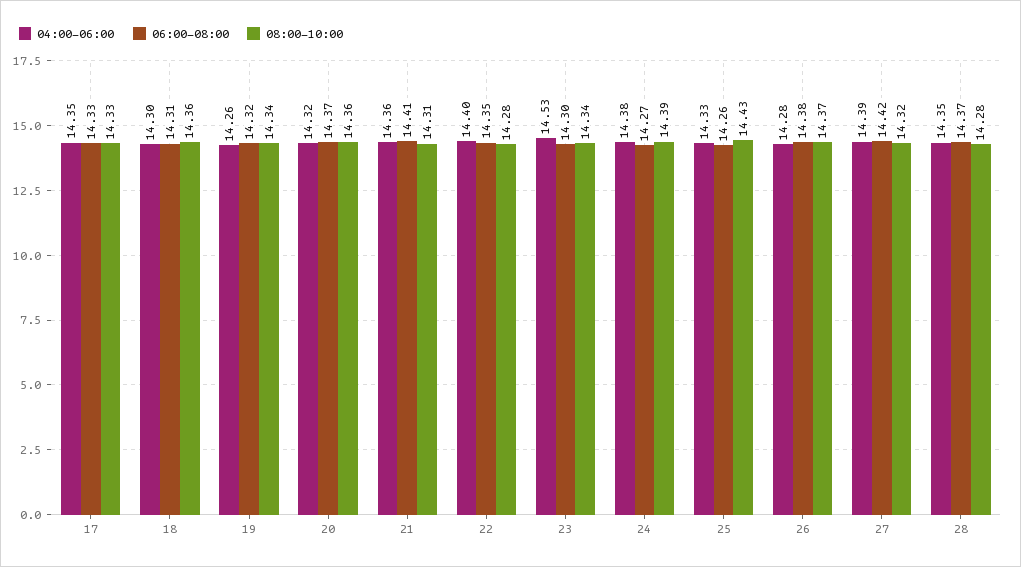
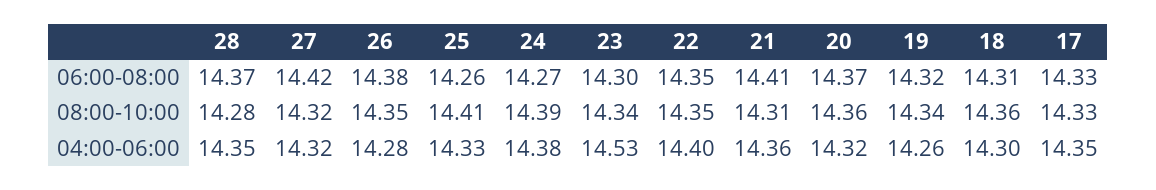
  {
    "04:00-06:00": {
      "17": 14.35,
      "18": 14.3,
      "19": 14.26,
      "20": 14.32,
      "21": 14.36,
      "22": 14.4,
      "23": 14.53,
      "24": 14.38,
      "25": 14.33,
      "26": 14.28,
-     "27": 14.39,
+     "27": 14.32,
      "28": 14.35
    },
    "06:00-08:00": {
      "17": 14.33,
      "18": 14.31,
      "19": 14.32,
      "20": 14.37,
      "21": 14.41,
      "22": 14.35,
      "23": 14.3,
      "24": 14.27,
      "25": 14.26,
      "26": 14.38,
      "27": 14.42,
      "28": 14.37
    },
    "08:00-10:00": {
      "17": 14.33,
      "18": 14.36,
      "19": 14.34,
      "20": 14.36,
      "21": 14.31,
-     "22": 14.28,
+     "22": 14.35,
      "23": 14.34,
      "24": 14.39,
-     "25": 14.43,
+     "25": 14.41,
-     "26": 14.37,
+     "26": 14.35,
      "27": 14.32,
      "28": 14.28
    }
  }

